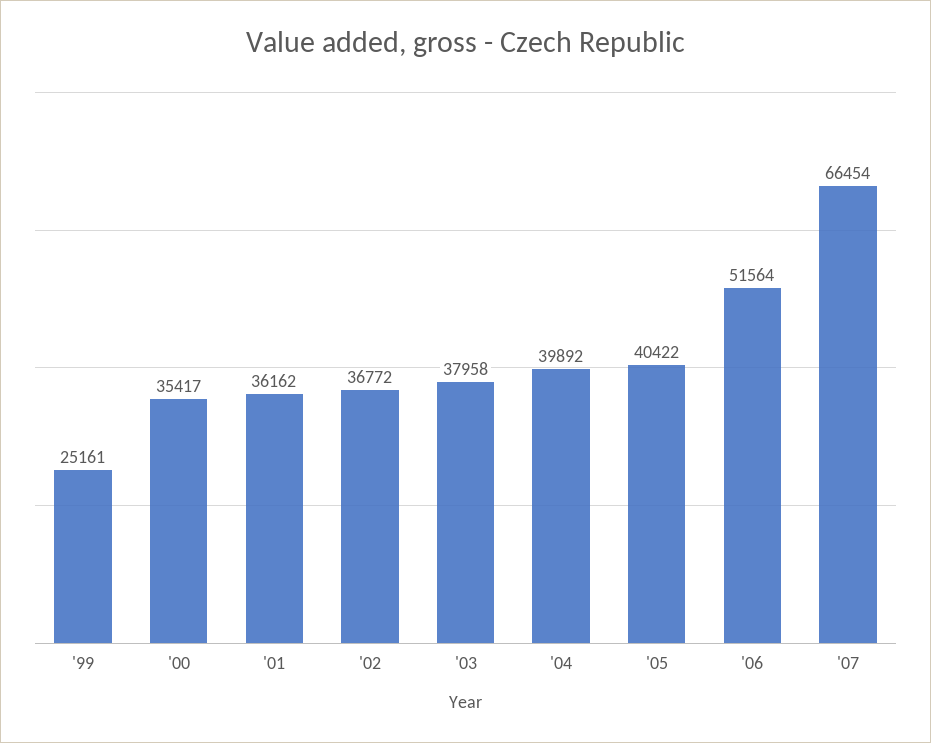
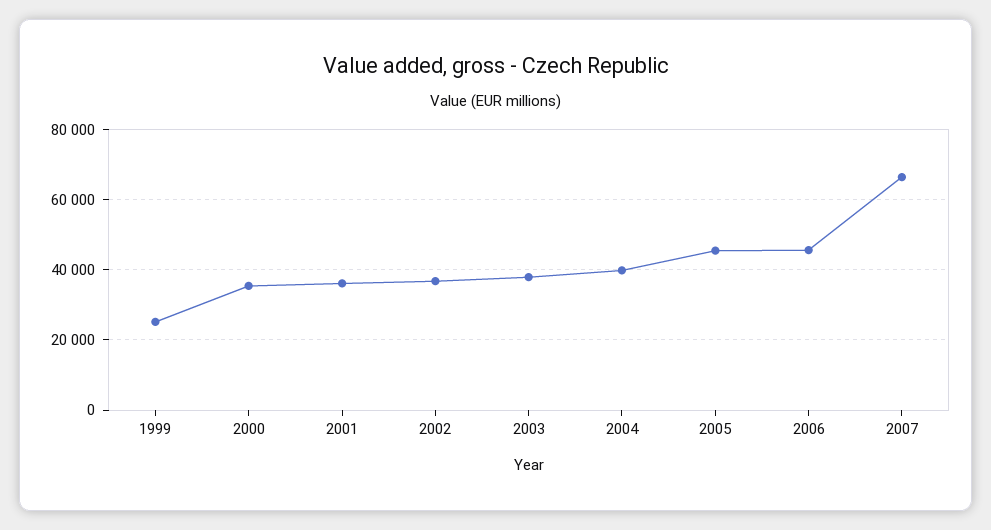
  {
    "'99": 25161,
    "'00": 35417,
    "'01": 36162,
    "'02": 36772,
    "'03": 37958,
    "'04": 39892,
-   "'05": 40422,
+   "'05": 46000,
-   "'06": 51564,
+   "'06": 46000,
    "'07": 66454
  }

